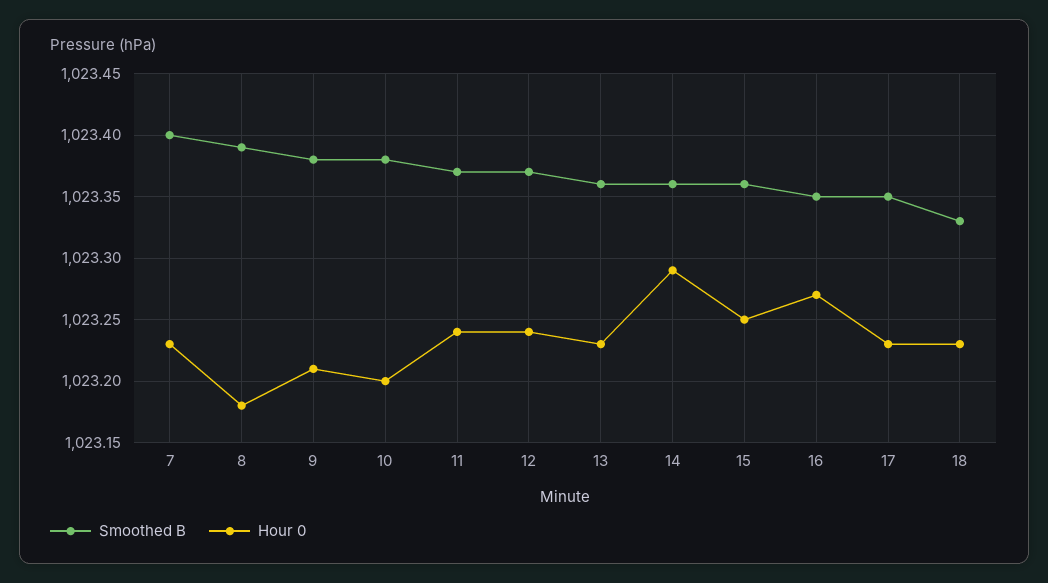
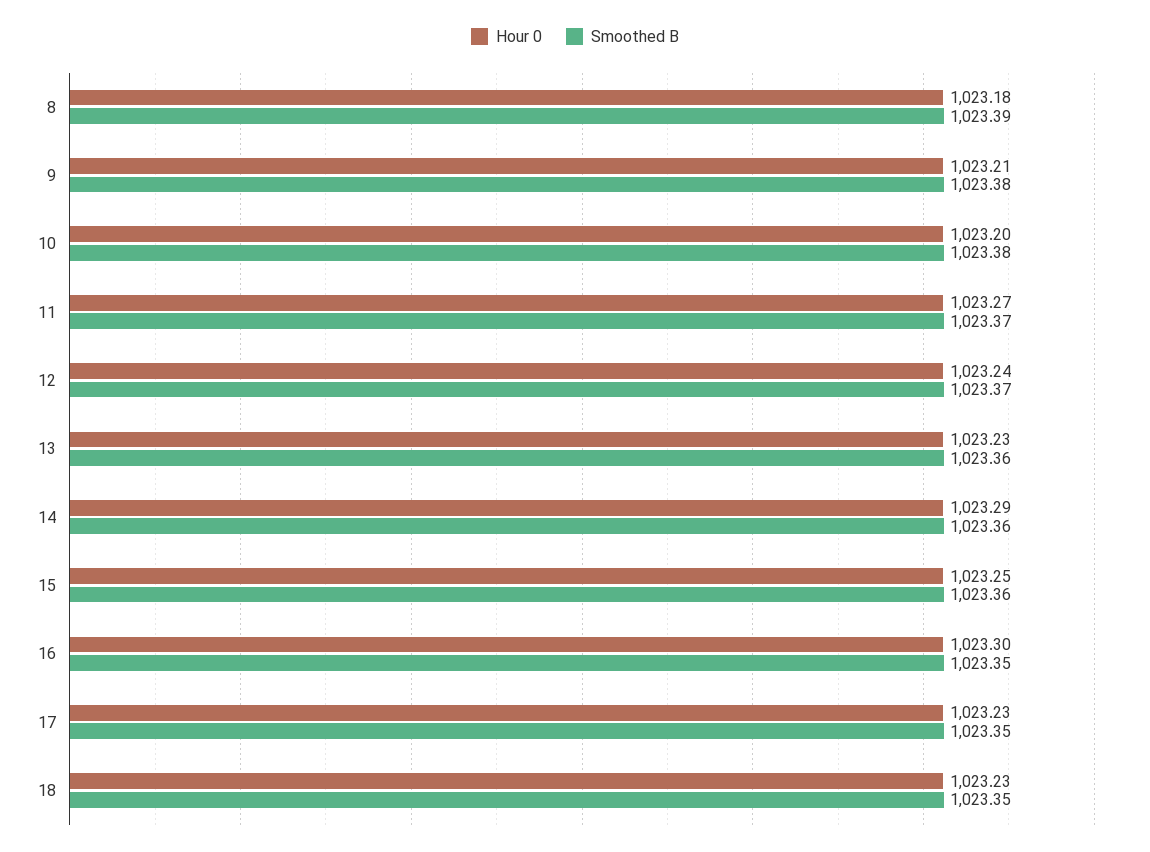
  {
    "Smoothed B": {
-     "7": 1023.4,
      "8": 1023.39,
      "9": 1023.38,
      "10": 1023.38,
      "11": 1023.37,
      "12": 1023.37,
      "13": 1023.36,
      "14": 1023.36,
      "15": 1023.36,
      "16": 1023.35,
      "17": 1023.35,
-     "18": 1023.33
+     "18": 1023.35
    },
    "Hour 0": {
-     "7": 1023.23,
      "8": 1023.18,
      "9": 1023.21,
      "10": 1023.2,
-     "11": 1023.24,
+     "11": 1023.27,
      "12": 1023.24,
      "13": 1023.23,
      "14": 1023.29,
      "15": 1023.25,
-     "16": 1023.27,
+     "16": 1023.3,
      "17": 1023.23,
      "18": 1023.23
    }
  }

